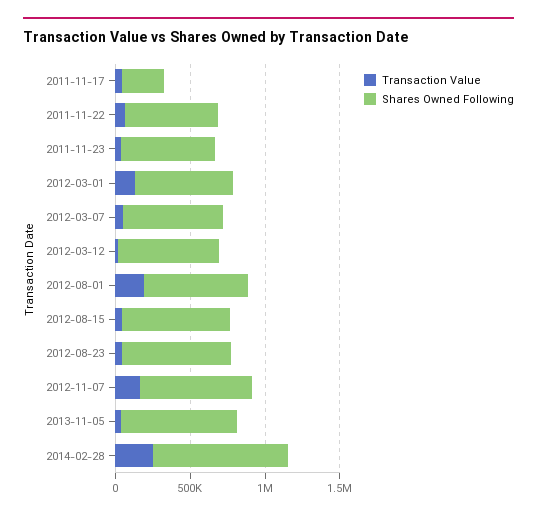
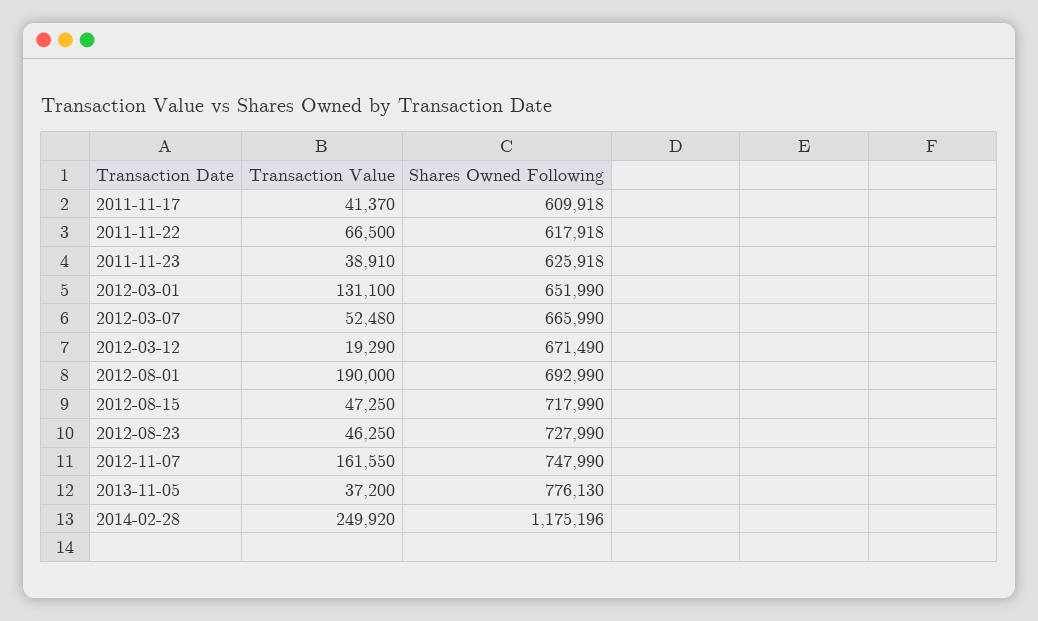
  {
    "Transaction Value": {
      "2011-11-17": 41370,
      "2011-11-22": 66500,
      "2011-11-23": 38910,
      "2012-03-01": 131100,
      "2012-03-07": 52480,
      "2012-03-12": 19290,
      "2012-08-01": 190000,
      "2012-08-15": 47250,
      "2012-08-23": 46250,
      "2012-11-07": 161550,
      "2013-11-05": 37200,
      "2014-02-28": 249920
    },
    "Shares Owned Following": {
-     "2011-11-17": 300000,
+     "2011-11-17": 609918,
      "2011-11-22": 617918,
      "2011-11-23": 625918,
      "2012-03-01": 651990,
      "2012-03-07": 665990,
      "2012-03-12": 671490,
      "2012-08-01": 692990,
      "2012-08-15": 717990,
      "2012-08-23": 727990,
      "2012-11-07": 747990,
      "2013-11-05": 776130,
-     "2014-02-28": 900000
+     "2014-02-28": 1175196
    }
  }

